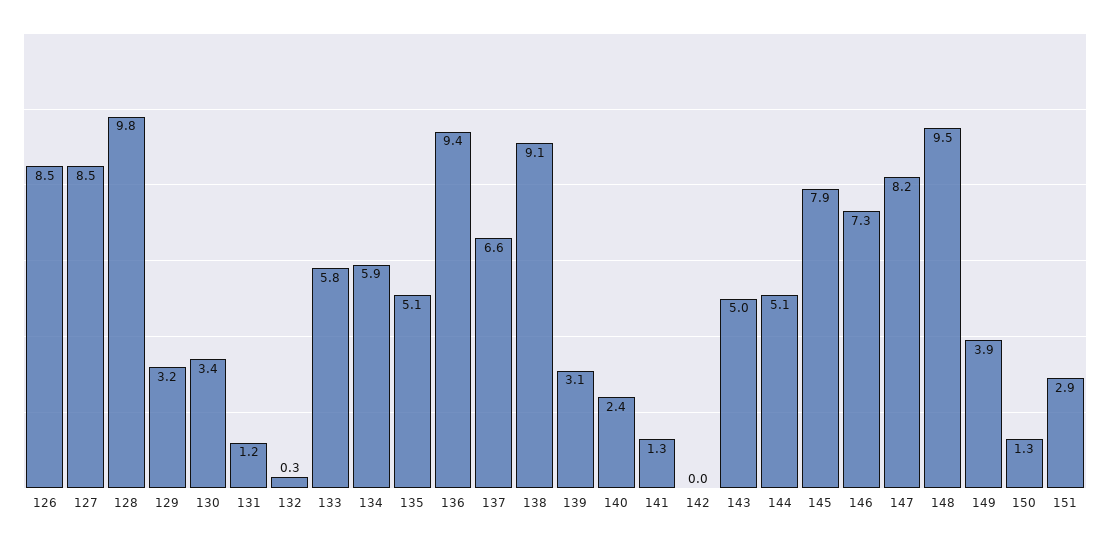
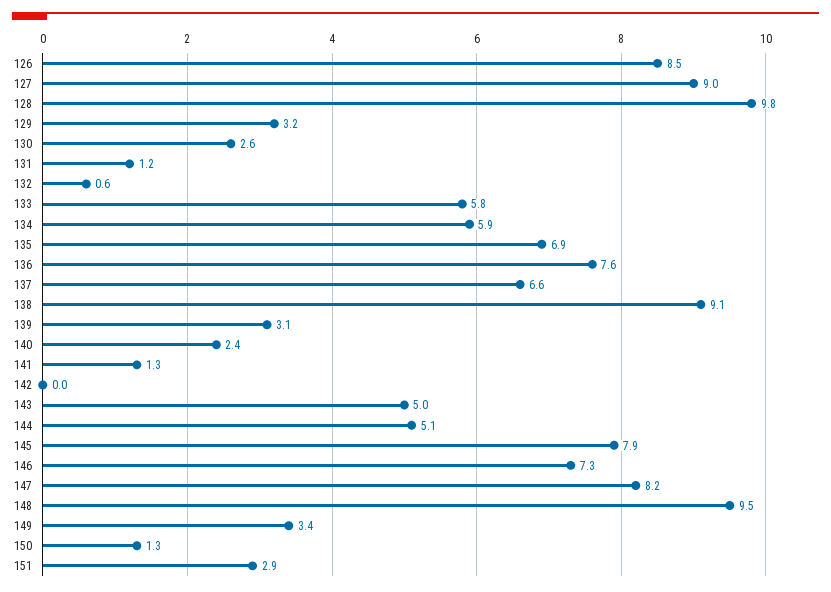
  {
    "126": 8.5,
-   "127": 8.5,
+   "127": 9,
    "128": 9.8,
    "129": 3.2,
-   "130": 3.4,
+   "130": 2.6,
    "131": 1.2,
-   "132": 0.3,
+   "132": 0.6,
    "133": 5.8,
    "134": 5.9,
-   "135": 5.1,
+   "135": 6.9,
-   "136": 9.4,
+   "136": 7.6,
    "137": 6.6,
    "138": 9.1,
    "139": 3.1,
    "140": 2.4,
    "141": 1.3,
    "142": 0,
    "143": 5,
    "144": 5.1,
    "145": 7.9,
    "146": 7.3,
    "147": 8.2,
    "148": 9.5,
-   "149": 3.9,
+   "149": 3.4,
    "150": 1.3,
    "151": 2.9
  }

